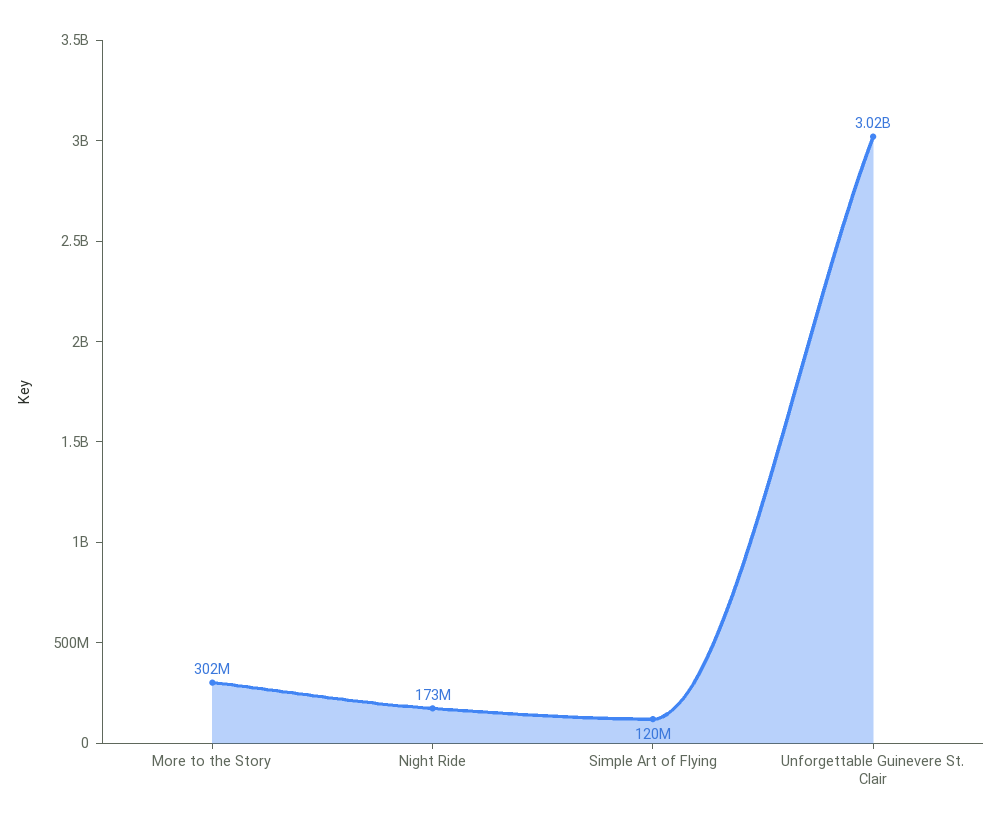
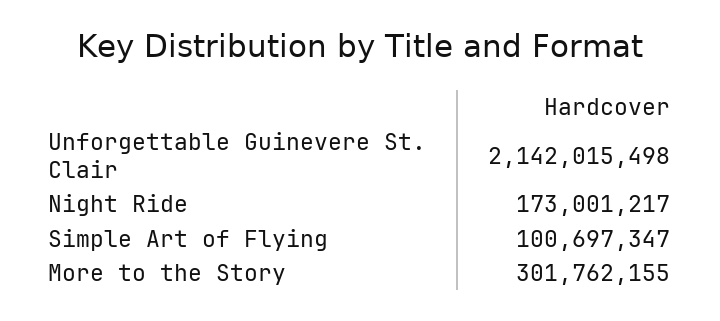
  {
    "More to the Story": 301762155,
    "Night Ride": 173001217,
-   "Simple Art of Flying": 120000000,
+   "Simple Art of Flying": 100697347,
-   "Unforgettable Guinevere St. Clair": 3020000000
+   "Unforgettable Guinevere St. Clair": 2142015498
  }

